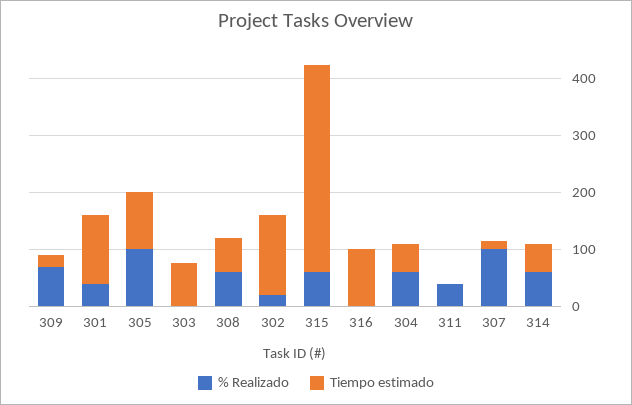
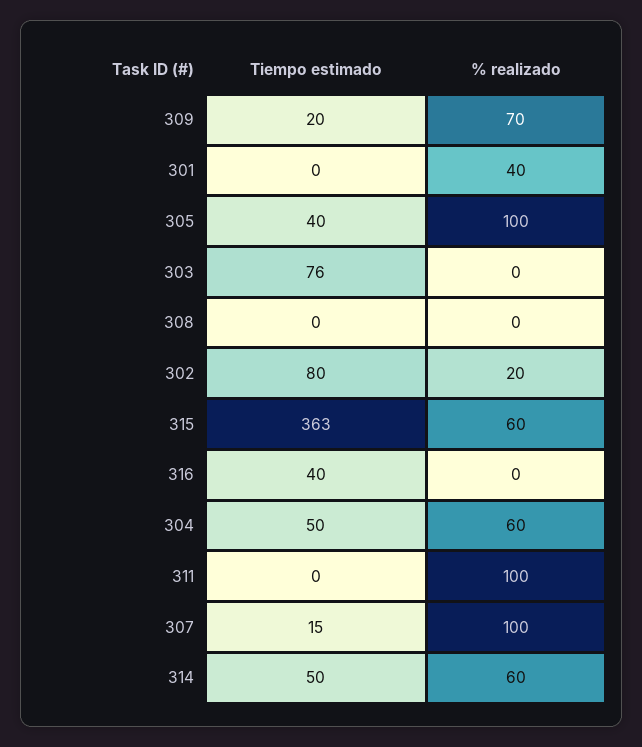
  {
    "% Realizado": {
      "309": 70,
      "301": 40,
      "305": 100,
      "303": 0,
-     "308": 60,
+     "308": 0,
      "302": 20,
      "315": 60,
      "316": 0,
      "304": 60,
-     "311": 40,
+     "311": 100,
      "307": 100,
      "314": 60
    },
    "Tiempo estimado": {
      "309": 20,
-     "301": 120,
+     "301": 0,
-     "305": 100,
+     "305": 40,
      "303": 76,
-     "308": 60,
+     "308": 0,
-     "302": 140,
+     "302": 80,
      "315": 363,
-     "316": 100,
+     "316": 40,
      "304": 50,
      "311": 0,
      "307": 15,
      "314": 50
    }
  }

